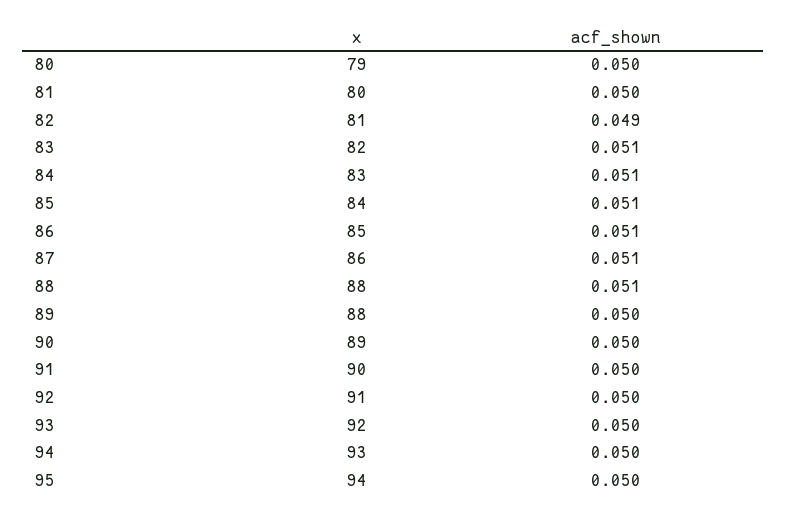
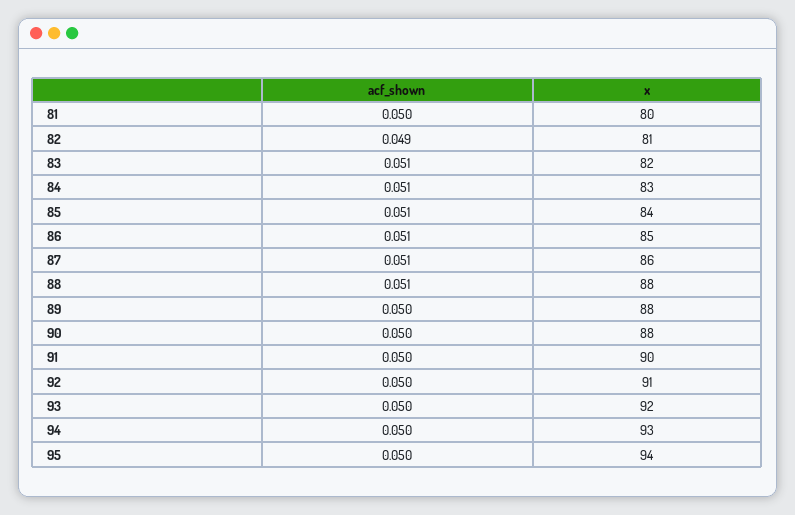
  {
    "x": {
-     "80": 79,
      "81": 80,
      "82": 81,
      "83": 82,
      "84": 83,
      "85": 84,
      "86": 85,
      "87": 86,
      "88": 88,
      "89": 88,
-     "90": 89,
+     "90": 88,
      "91": 90,
      "92": 91,
      "93": 92,
      "94": 93,
      "95": 94
    },
    "acf_shown": {
-     "80": 0.05,
      "81": 0.05,
      "82": 0.049,
      "83": 0.051,
      "84": 0.051,
      "85": 0.051,
      "86": 0.051,
      "87": 0.051,
      "88": 0.051,
      "89": 0.05,
      "90": 0.05,
      "91": 0.05,
      "92": 0.05,
      "93": 0.05,
      "94": 0.05,
      "95": 0.05
    }
  }

